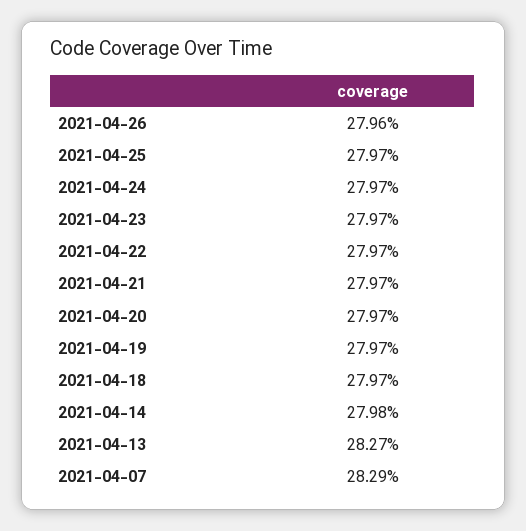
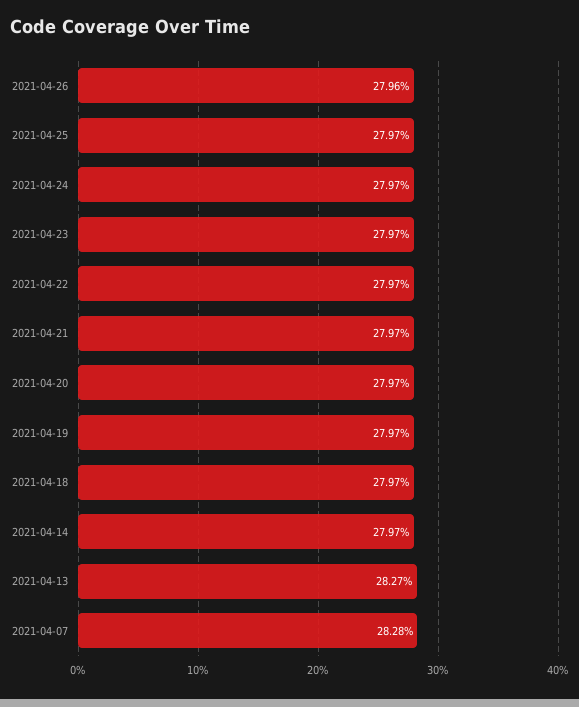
  {
    "2021-04-26": 27.96,
    "2021-04-25": 27.97,
    "2021-04-24": 27.97,
    "2021-04-23": 27.97,
    "2021-04-22": 27.97,
    "2021-04-21": 27.97,
    "2021-04-20": 27.97,
    "2021-04-19": 27.97,
    "2021-04-18": 27.97,
-   "2021-04-14": 27.98,
+   "2021-04-14": 27.97,
    "2021-04-13": 28.27,
-   "2021-04-07": 28.29
+   "2021-04-07": 28.28
  }

